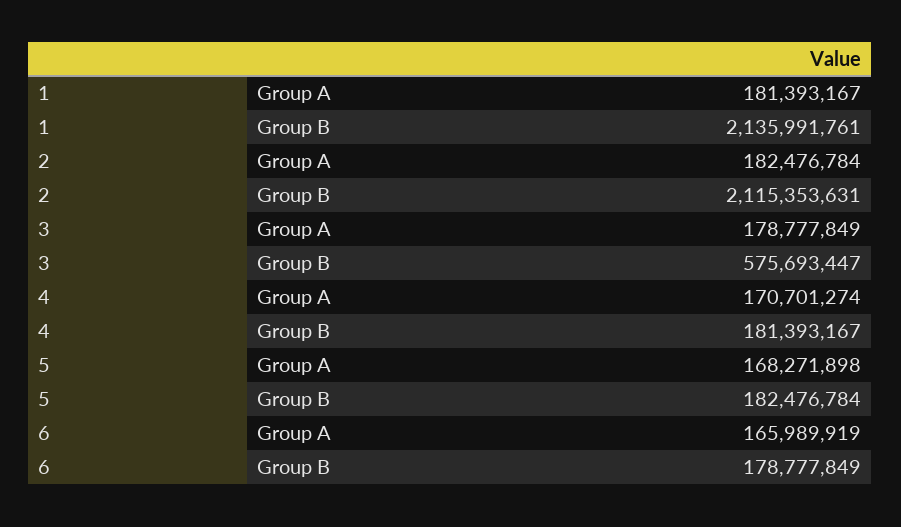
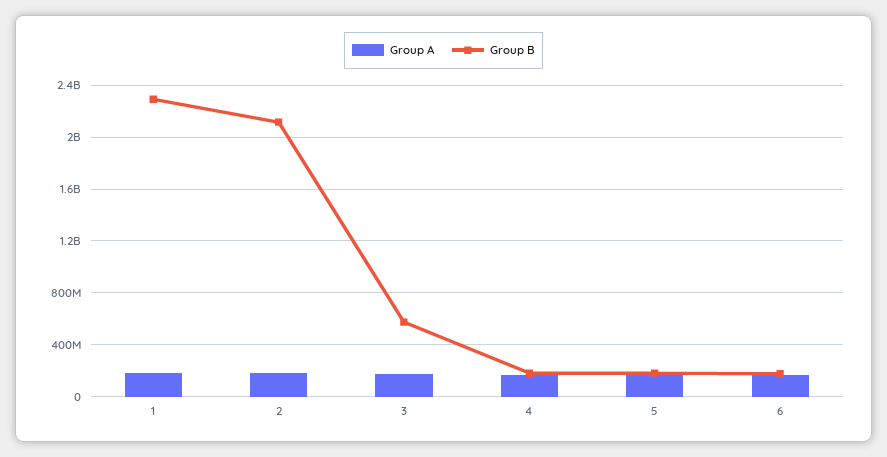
  {
    "Group A": {
      "1": 181393167,
      "2": 182476784,
      "3": 178777849,
      "4": 170701274,
      "5": 168271898,
      "6": 165989919
    },
    "Group B": {
-     "1": 2135991761,
+     "1": 2300000000,
      "2": 2115353631,
      "3": 575693447,
      "4": 181393167,
      "5": 182476784,
      "6": 178777849
    }
  }

